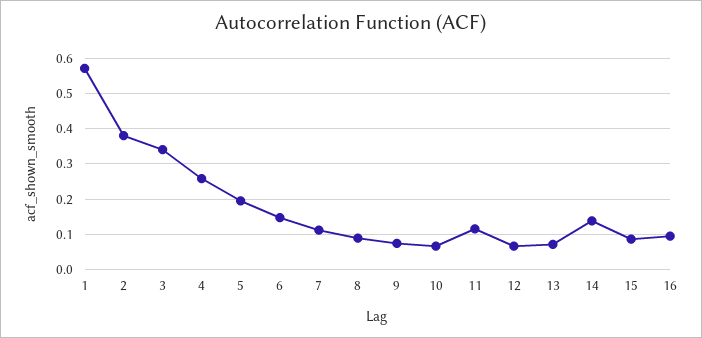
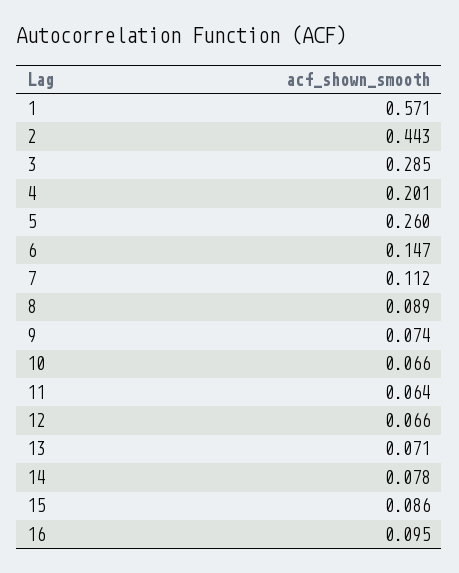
  {
    "1": 0.571,
-   "2": 0.38,
+   "2": 0.443,
-   "3": 0.34,
+   "3": 0.285,
-   "4": 0.26,
+   "4": 0.201,
-   "5": 0.2,
+   "5": 0.26,
    "6": 0.147,
    "7": 0.112,
    "8": 0.089,
    "9": 0.074,
    "10": 0.066,
-   "11": 0.12,
+   "11": 0.064,
    "12": 0.066,
    "13": 0.071,
-   "14": 0.14,
+   "14": 0.078,
    "15": 0.086,
    "16": 0.095
  }

